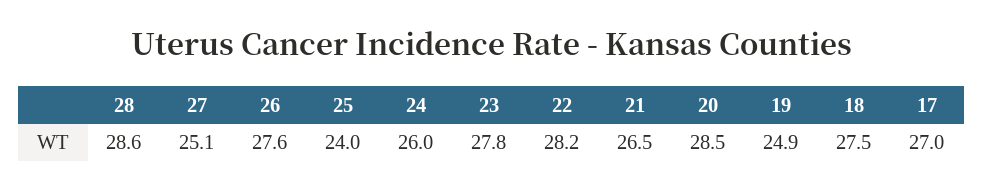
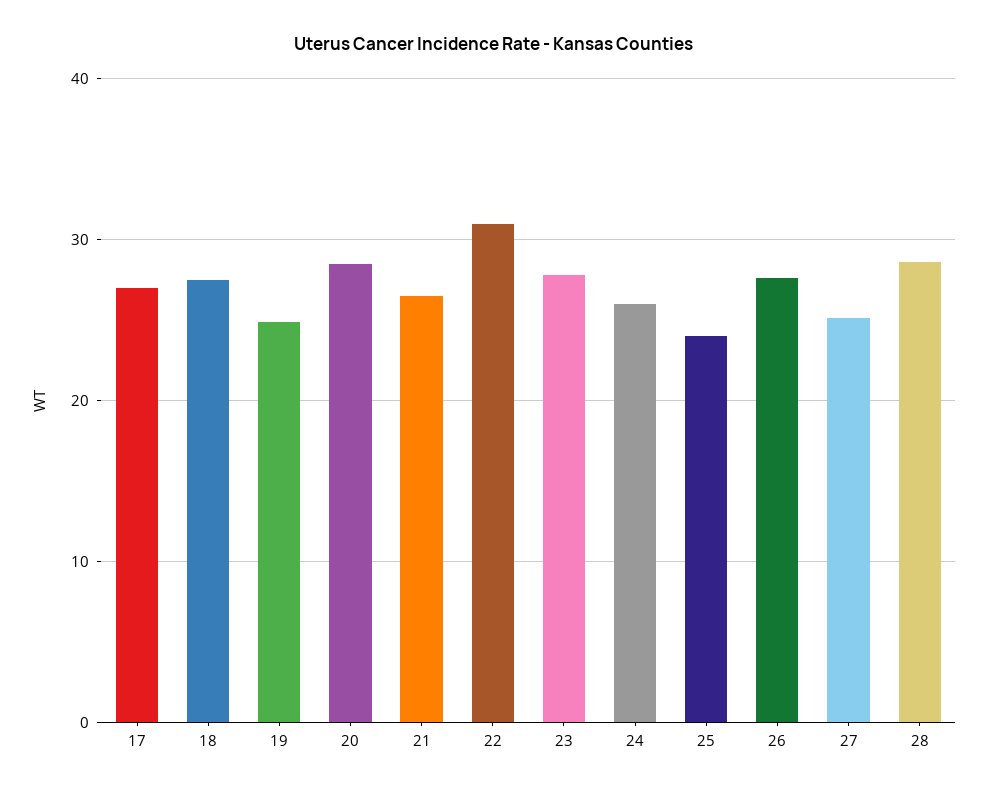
  {
    "28": 28.6,
    "27": 25.1,
    "26": 27.6,
    "25": 24,
    "24": 26,
    "23": 27.8,
-   "22": 28.2,
+   "22": 31,
    "21": 26.5,
    "20": 28.5,
    "19": 24.9,
    "18": 27.5,
    "17": 27
  }

